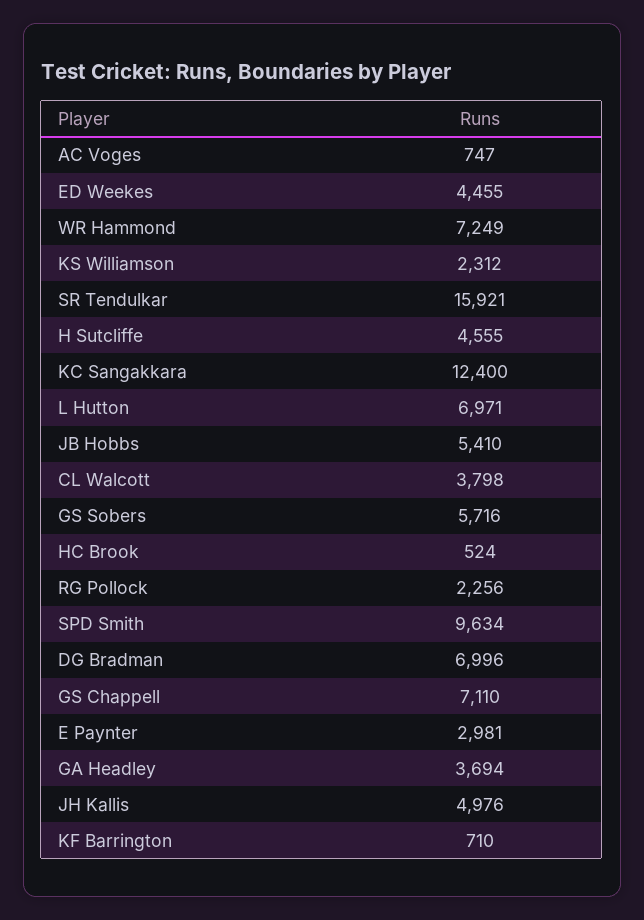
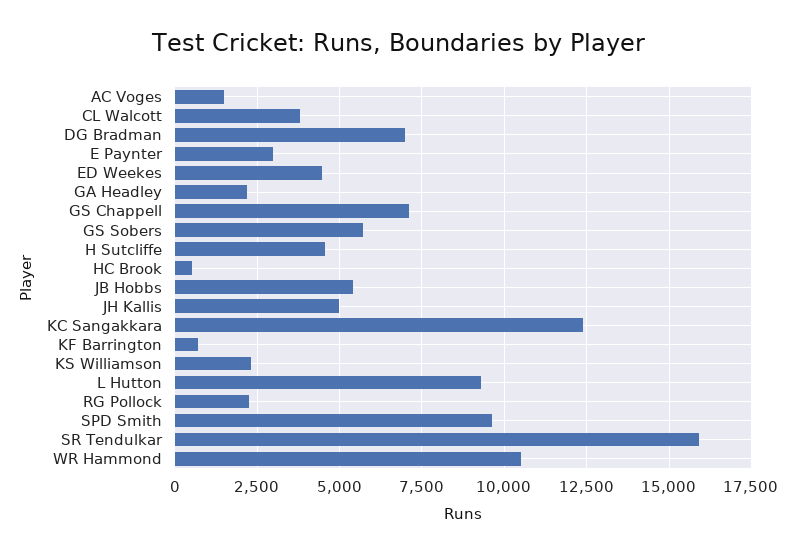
  {
-   "AC Voges": 747,
+   "AC Voges": 1500,
    "ED Weekes": 4455,
-   "WR Hammond": 7249,
+   "WR Hammond": 10500,
    "KS Williamson": 2312,
    "SR Tendulkar": 15921,
    "H Sutcliffe": 4555,
    "KC Sangakkara": 12400,
-   "L Hutton": 6971,
+   "L Hutton": 9250,
    "JB Hobbs": 5410,
    "CL Walcott": 3798,
    "GS Sobers": 5716,
    "HC Brook": 524,
    "RG Pollock": 2256,
    "SPD Smith": 9634,
    "DG Bradman": 6996,
    "GS Chappell": 7110,
    "E Paynter": 2981,
-   "GA Headley": 3694,
+   "GA Headley": 2250,
    "JH Kallis": 4976,
    "KF Barrington": 710
  }

